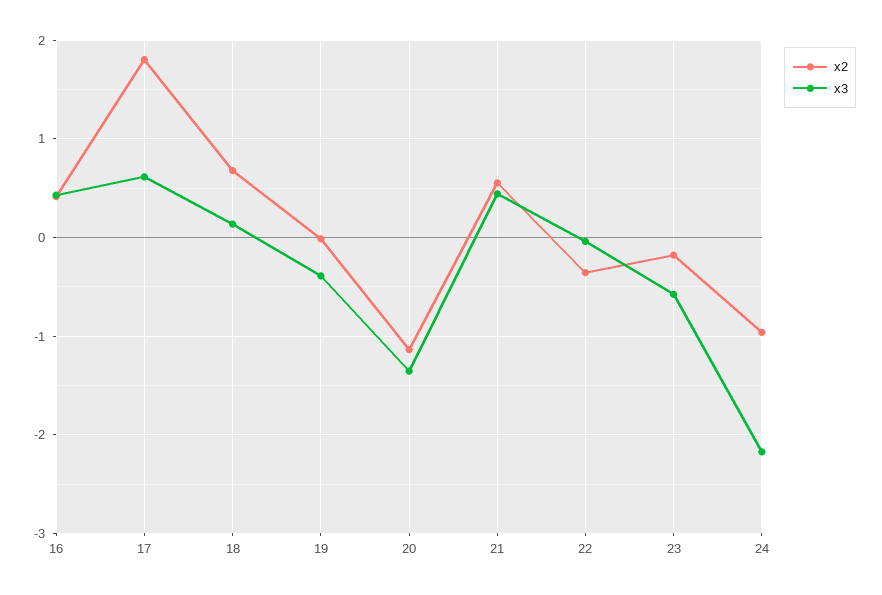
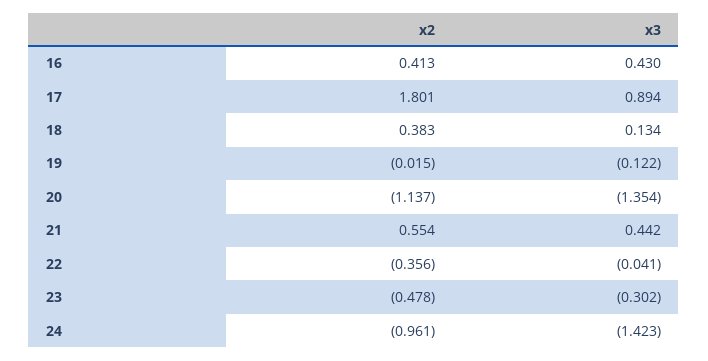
  {
    "x2": {
      "16": 0.413,
      "17": 1.801,
-     "18": 0.7,
+     "18": 0.383,
      "19": -0.015,
      "20": -1.137,
      "21": 0.554,
      "22": -0.356,
-     "23": -0.2,
+     "23": -0.478,
      "24": -0.961
    },
    "x3": {
      "16": 0.43,
-     "17": 0.6,
+     "17": 0.894,
      "18": 0.134,
-     "19": -0.4,
+     "19": -0.122,
      "20": -1.354,
      "21": 0.442,
      "22": -0.041,
-     "23": -0.6,
+     "23": -0.302,
-     "24": -2.2
+     "24": -1.423
    }
  }

